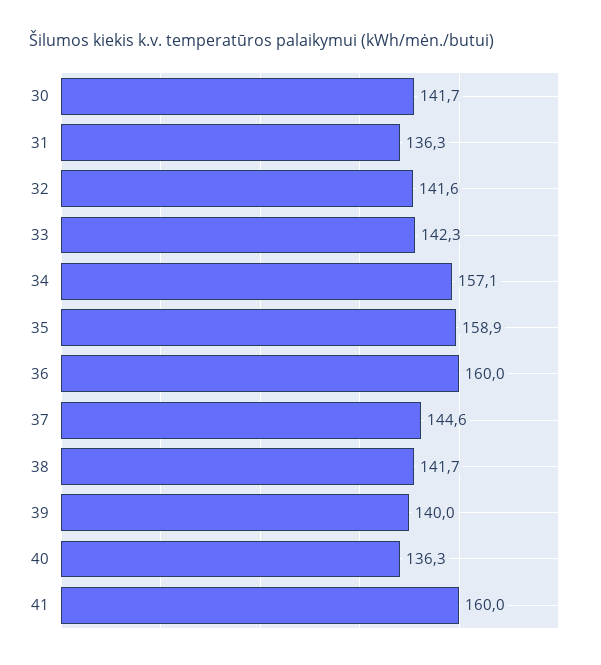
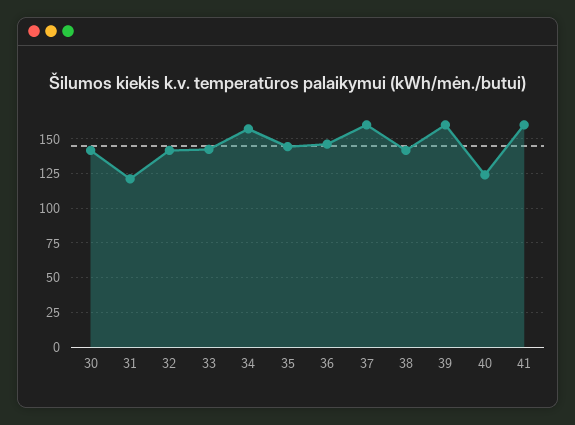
  {
    "30": 141.7,
-   "31": 136.3,
+   "31": 120,
    "32": 141.6,
    "33": 142.3,
    "34": 157.1,
-   "35": 158.9,
+   "35": 145,
-   "36": 160,
+   "36": 145,
-   "37": 144.6,
+   "37": 160,
    "38": 141.7,
-   "39": 140,
+   "39": 160,
-   "40": 136.3,
+   "40": 125,
    "41": 160
  }

